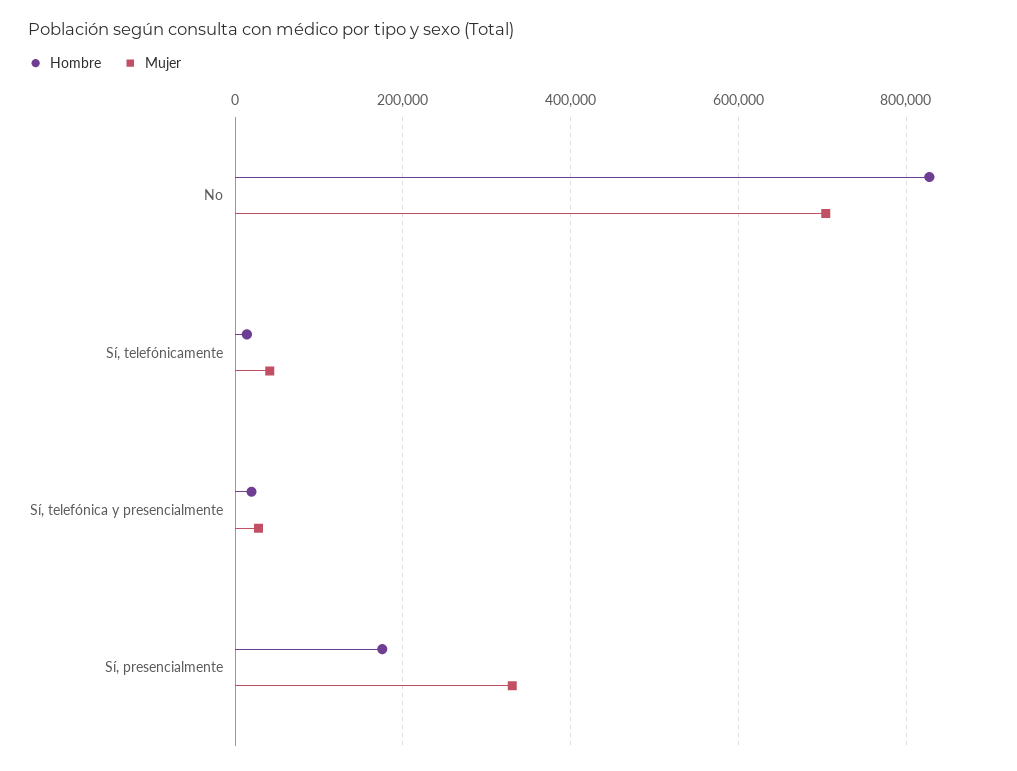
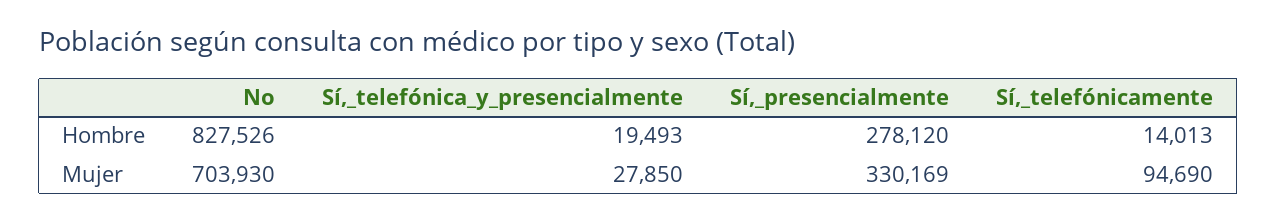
  {
    "Hombre": {
      "No": 827526,
      "Sí, telefónicamente": 14013,
      "Sí, telefónica y presencialmente": 19493,
-     "Sí, presencialmente": 180000
+     "Sí, presencialmente": 278120
    },
    "Mujer": {
      "No": 703930,
-     "Sí, telefónicamente": 40000,
+     "Sí, telefónicamente": 94690,
      "Sí, telefónica y presencialmente": 27850,
      "Sí, presencialmente": 330169
    }
  }

